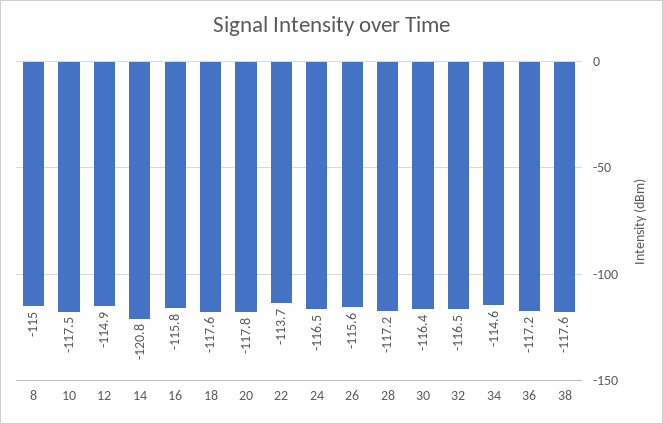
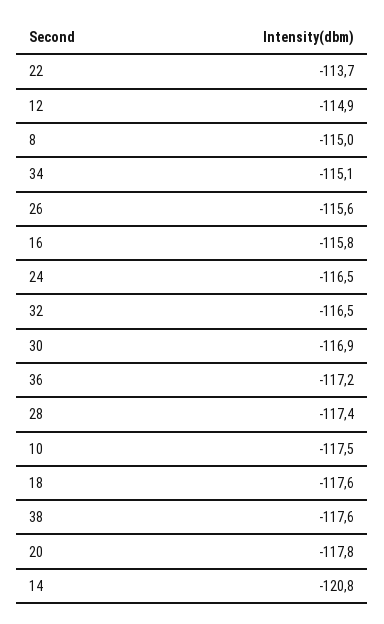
  {
    "8": -115,
    "10": -117.5,
    "12": -114.9,
    "14": -120.8,
    "16": -115.8,
    "18": -117.6,
    "20": -117.8,
    "22": -113.7,
    "24": -116.5,
    "26": -115.6,
-   "28": -117.2,
+   "28": -117.4,
-   "30": -116.4,
+   "30": -116.9,
    "32": -116.5,
-   "34": -114.6,
+   "34": -115.1,
    "36": -117.2,
    "38": -117.6
  }

